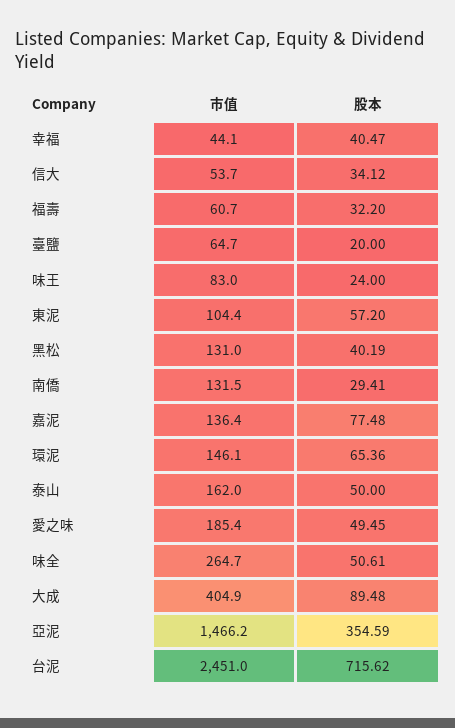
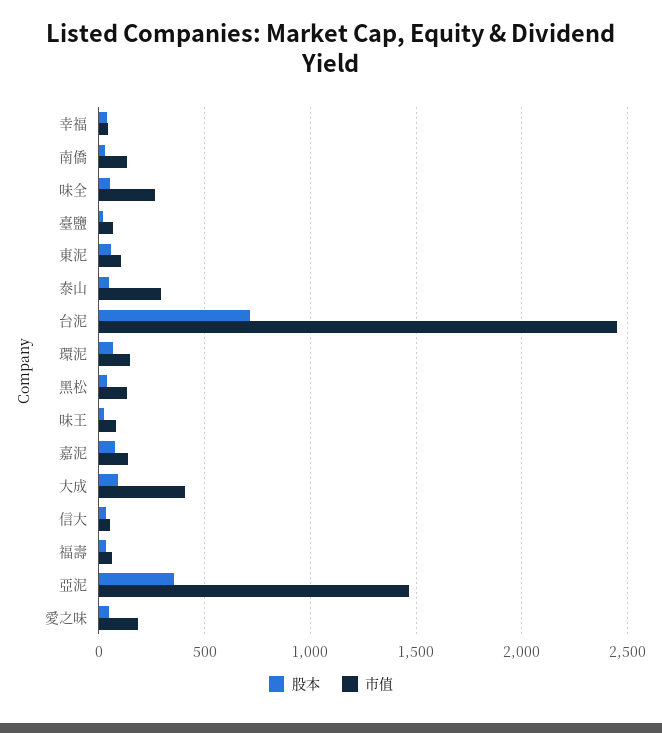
  {
    "市值": {
      "幸福": 44.1,
      "信大": 53.7,
      "福壽": 60.7,
      "臺鹽": 64.7,
      "味王": 83,
      "東泥": 104.4,
      "黑松": 131,
      "南僑": 131.5,
      "嘉泥": 136.4,
      "環泥": 146.1,
-     "泰山": 162,
+     "泰山": 300,
      "愛之味": 185.4,
      "味全": 264.7,
      "大成": 404.9,
      "亞泥": 1466.2,
      "台泥": 2451
    },
    "股本": {
      "幸福": 40.47,
      "信大": 34.12,
      "福壽": 32.2,
      "臺鹽": 20,
      "味王": 24,
      "東泥": 57.2,
      "黑松": 40.19,
      "南僑": 29.41,
      "嘉泥": 77.48,
      "環泥": 65.36,
      "泰山": 50,
      "愛之味": 49.45,
      "味全": 50.61,
      "大成": 89.48,
      "亞泥": 354.59,
      "台泥": 715.62
    }
  }

